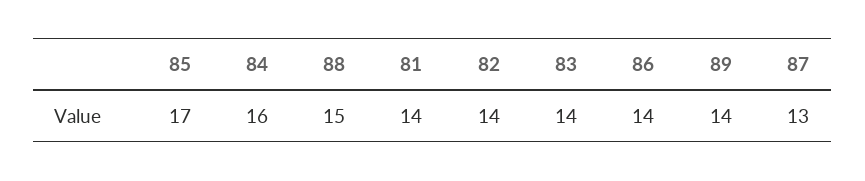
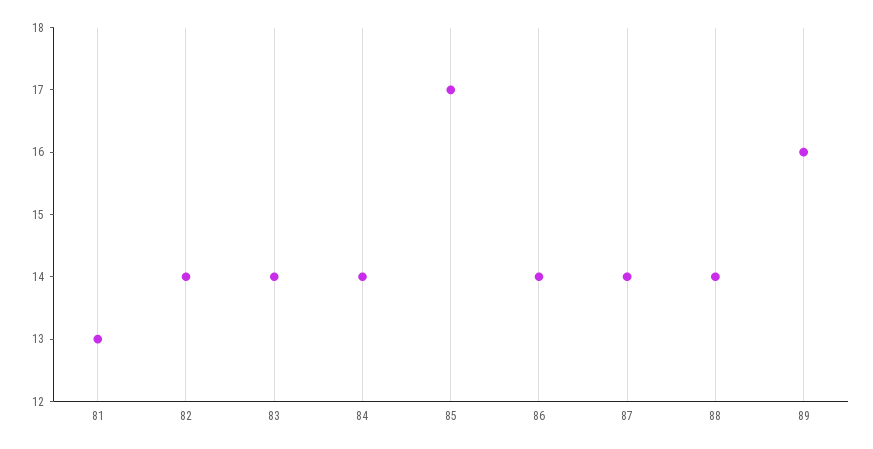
  {
    "85": 17,
-   "84": 16,
+   "84": 14,
-   "88": 15,
+   "88": 14,
-   "81": 14,
+   "81": 13,
    "82": 14,
    "83": 14,
    "86": 14,
-   "89": 14,
+   "89": 16,
-   "87": 13
+   "87": 14
  }

